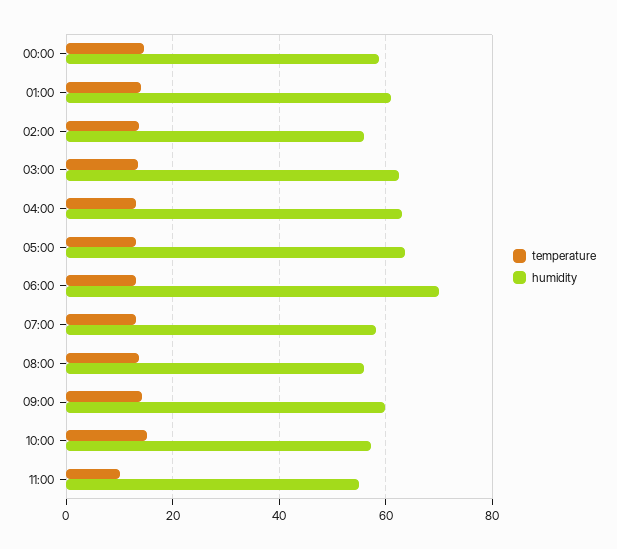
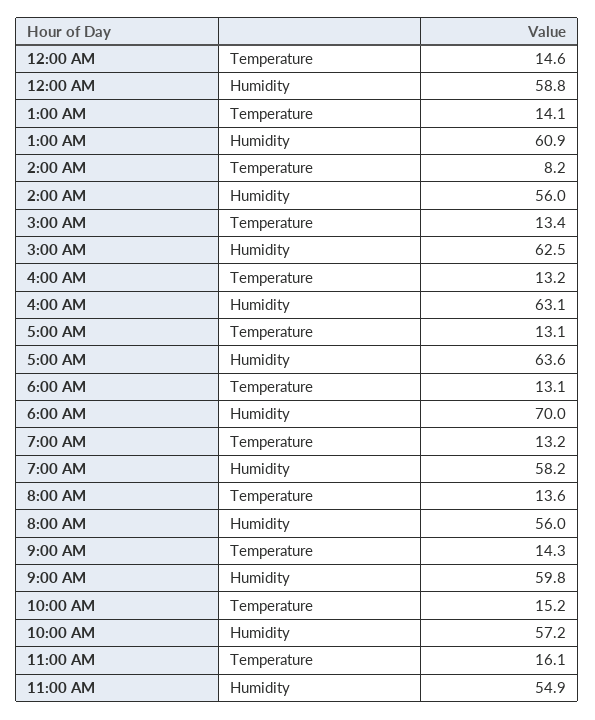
  {
    "temperature": {
      "00:00": 14.6,
      "01:00": 14.1,
-     "02:00": 14,
+     "02:00": 8.2,
      "03:00": 13.4,
      "04:00": 13.2,
      "05:00": 13.1,
      "06:00": 13.1,
      "07:00": 13.2,
      "08:00": 13.6,
      "09:00": 14.3,
      "10:00": 15.2,
-     "11:00": 10
+     "11:00": 16.1
    },
    "humidity": {
      "00:00": 58.8,
      "01:00": 60.9,
      "02:00": 56,
      "03:00": 62.5,
      "04:00": 63.1,
      "05:00": 63.6,
      "06:00": 70,
      "07:00": 58.2,
      "08:00": 56,
      "09:00": 59.8,
      "10:00": 57.2,
      "11:00": 54.9
    }
  }

